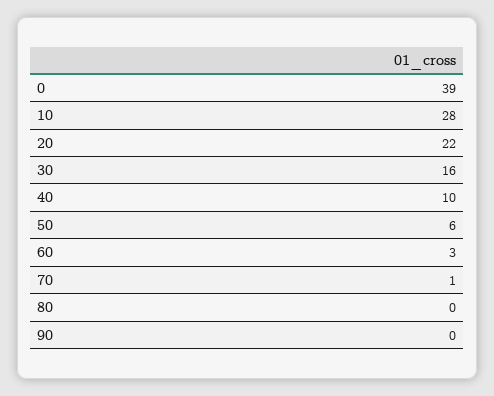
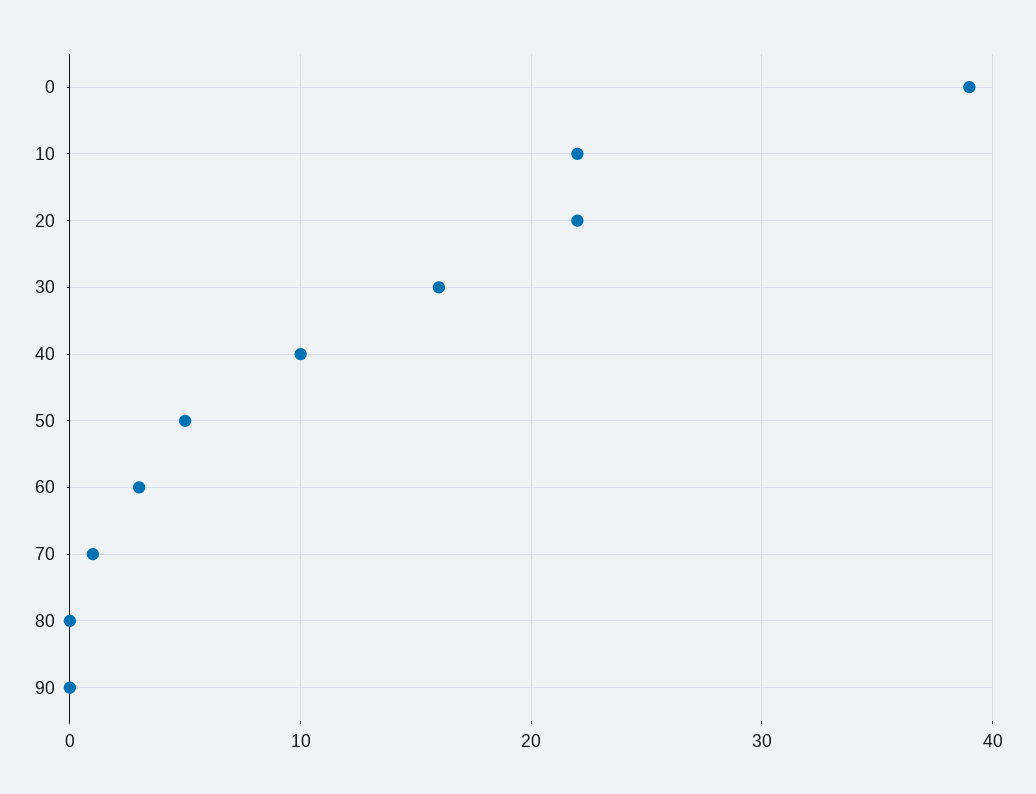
  {
    "0": 39,
-   "10": 28,
+   "10": 22,
    "20": 22,
    "30": 16,
    "40": 10,
-   "50": 6,
+   "50": 5,
    "60": 3,
    "70": 1,
    "80": 0,
    "90": 0
  }

